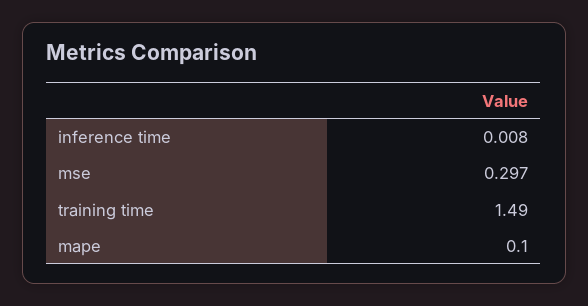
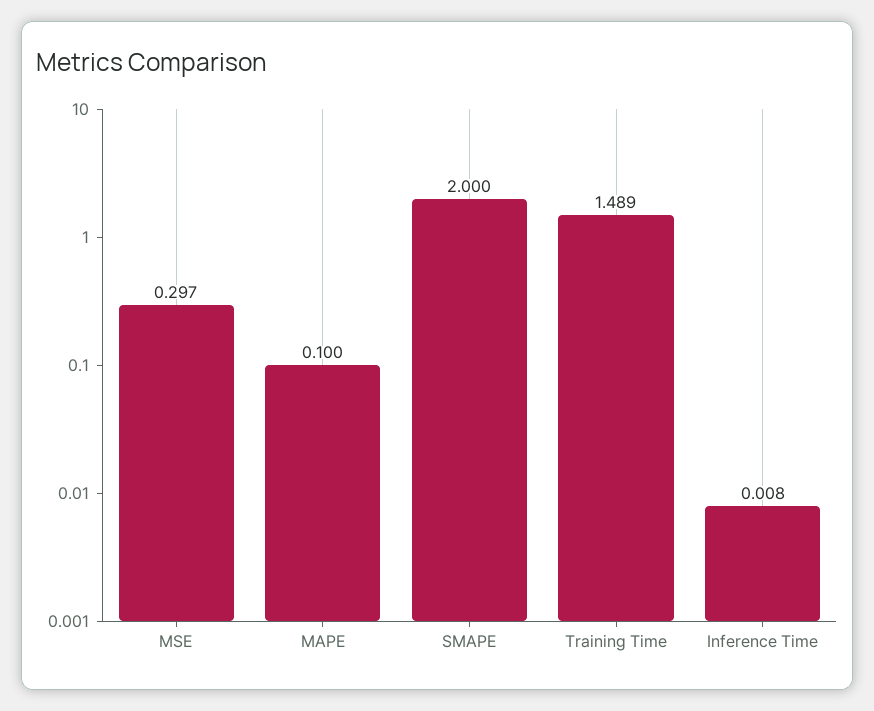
  {
    "inference time": 0.008,
    "mse": 0.297,
-   "training time": 1.49,
+   "training time": 1.489,
-   "mape": 0.1
+   "mape": 0.1,
+   "SMAPE": 2
  }

